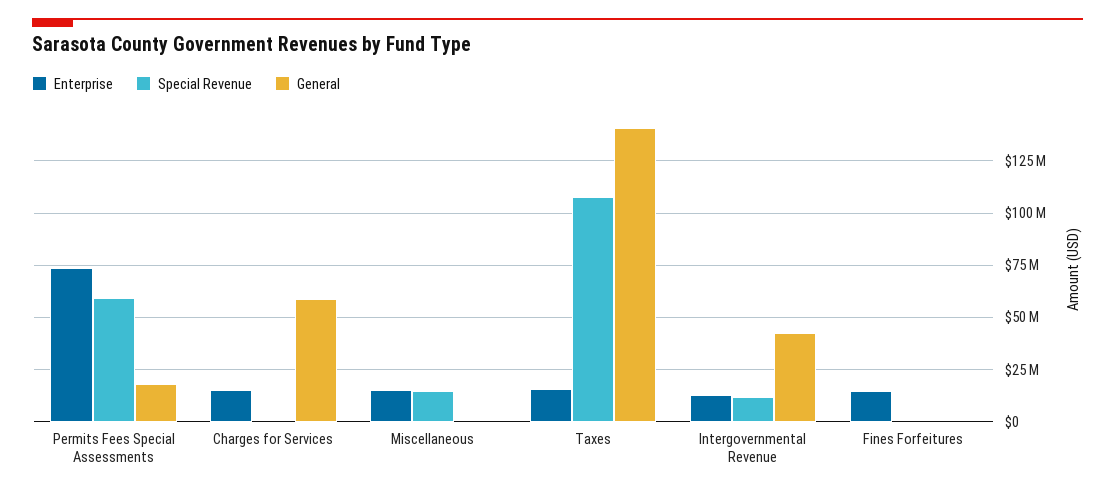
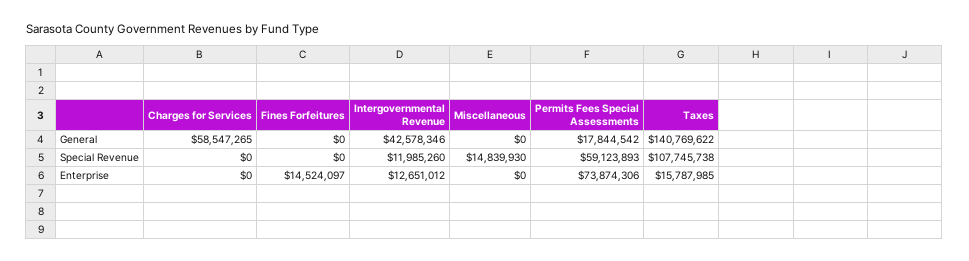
  {
    "Enterprise": {
      "Permits Fees Special Assessments": 73874306,
-     "Charges for Services": 15000000,
+     "Charges for Services": 0,
-     "Miscellaneous": 15000000,
+     "Miscellaneous": 0,
      "Taxes": 15787985,
      "Intergovernmental Revenue": 12651012,
      "Fines Forfeitures": 14524097
    },
    "Special Revenue": {
      "Permits Fees Special Assessments": 59123893,
      "Charges for Services": 0,
      "Miscellaneous": 14839930,
      "Taxes": 107745738,
      "Intergovernmental Revenue": 11985260,
      "Fines Forfeitures": 0
    },
    "General": {
      "Permits Fees Special Assessments": 17844542,
      "Charges for Services": 58547265,
      "Miscellaneous": 0,
      "Taxes": 140769622,
      "Intergovernmental Revenue": 42578346,
      "Fines Forfeitures": 0
    }
  }

